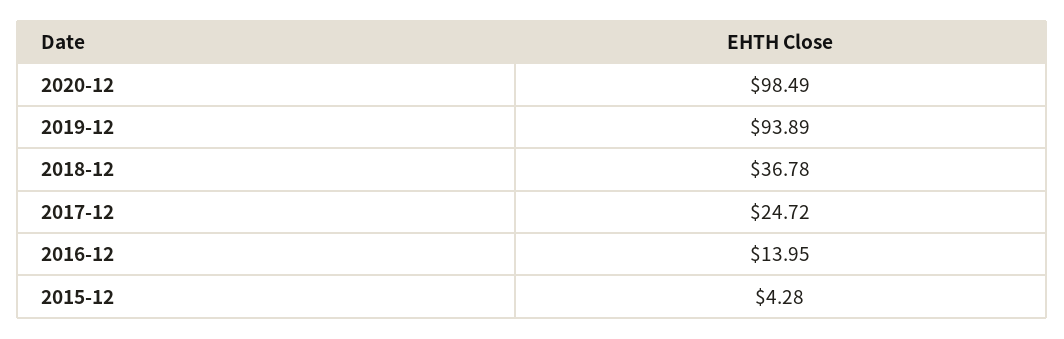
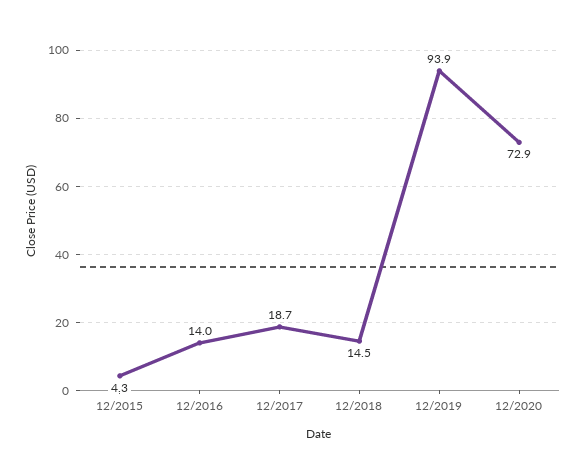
  {
-   "2020-12": 98.49,
+   "2020-12": 72.9,
    "2019-12": 93.89,
-   "2018-12": 36.78,
+   "2018-12": 14.5,
-   "2017-12": 24.72,
+   "2017-12": 18.7,
    "2016-12": 13.95,
    "2015-12": 4.28
  }

